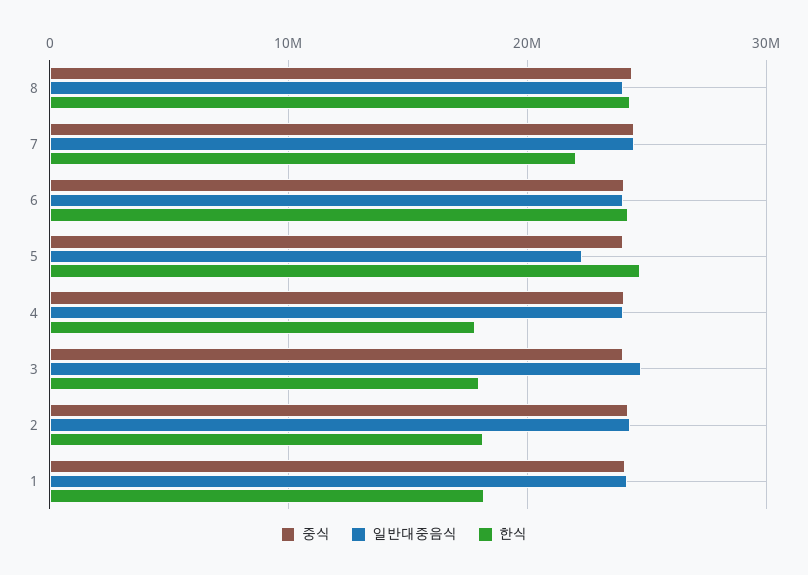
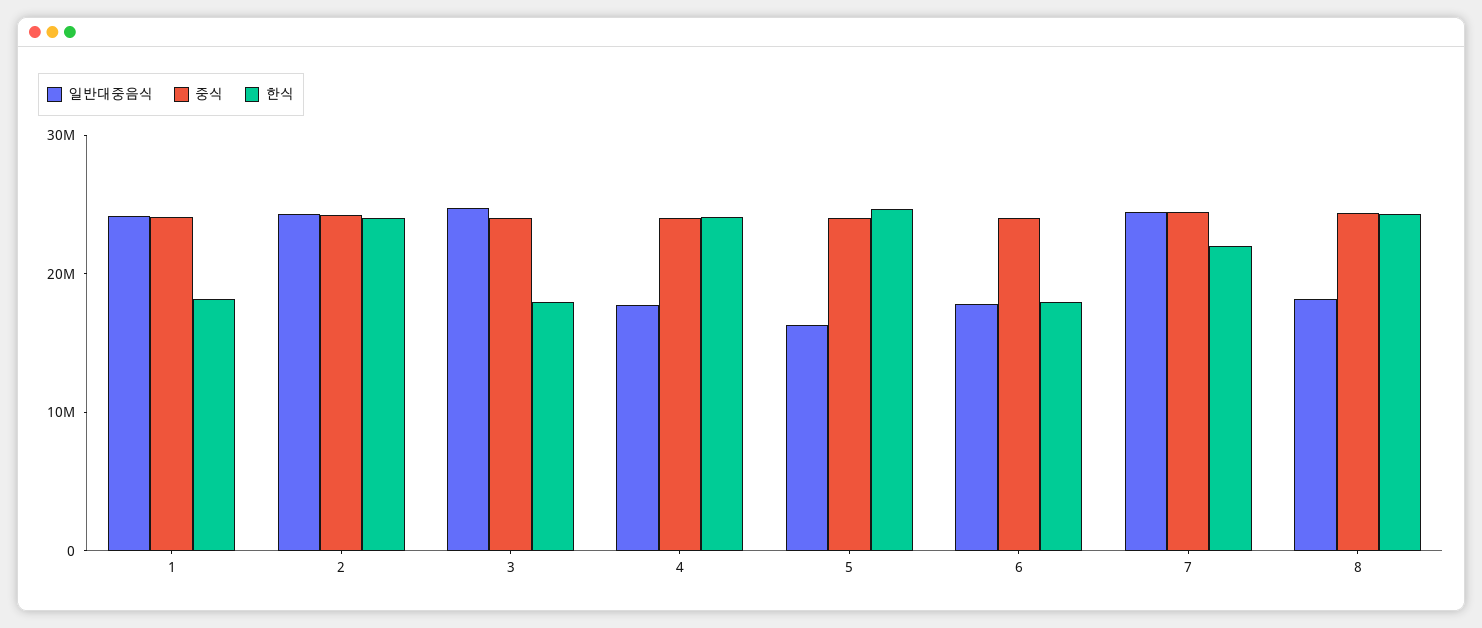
  {
    "중식": {
      "8": 24000000,
      "7": 24000000,
      "6": 24000000,
      "5": 24000000,
      "4": 24000000,
      "3": 24000000,
      "2": 24000000,
      "1": 24000000
    },
    "일반대중음식": {
-     "8": 24000000,
+     "8": 18000000,
      "7": 24000000,
-     "6": 24000000,
+     "6": 18000000,
-     "5": 22000000,
+     "5": 16000000,
-     "4": 24000000,
+     "4": 18000000,
      "3": 25000000,
      "2": 24000000,
      "1": 24000000
    },
    "한식": {
      "8": 24000000,
      "7": 22000000,
-     "6": 24000000,
+     "6": 18000000,
      "5": 25000000,
-     "4": 18000000,
+     "4": 24000000,
      "3": 18000000,
-     "2": 18000000,
+     "2": 24000000,
      "1": 18000000
    }
  }

